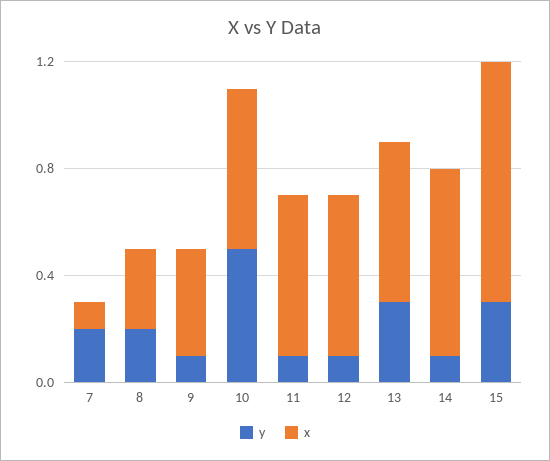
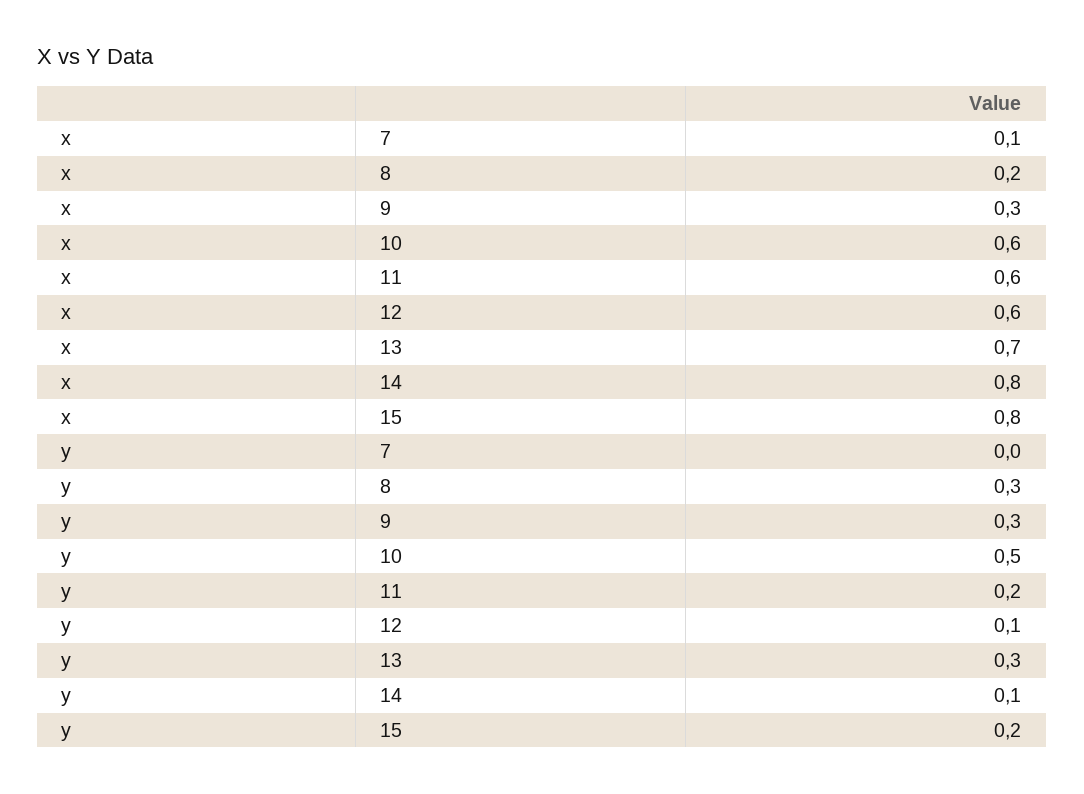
  {
    "y": {
-     "7": 0.2,
+     "7": 0,
-     "8": 0.2,
+     "8": 0.3,
-     "9": 0.1,
+     "9": 0.3,
      "10": 0.5,
-     "11": 0.1,
+     "11": 0.2,
      "12": 0.1,
      "13": 0.3,
      "14": 0.1,
-     "15": 0.3
+     "15": 0.2
    },
    "x": {
      "7": 0.1,
-     "8": 0.3,
+     "8": 0.2,
-     "9": 0.4,
+     "9": 0.3,
      "10": 0.6,
      "11": 0.6,
      "12": 0.6,
-     "13": 0.6,
+     "13": 0.7,
-     "14": 0.7,
+     "14": 0.8,
-     "15": 0.9
+     "15": 0.8
    }
  }

